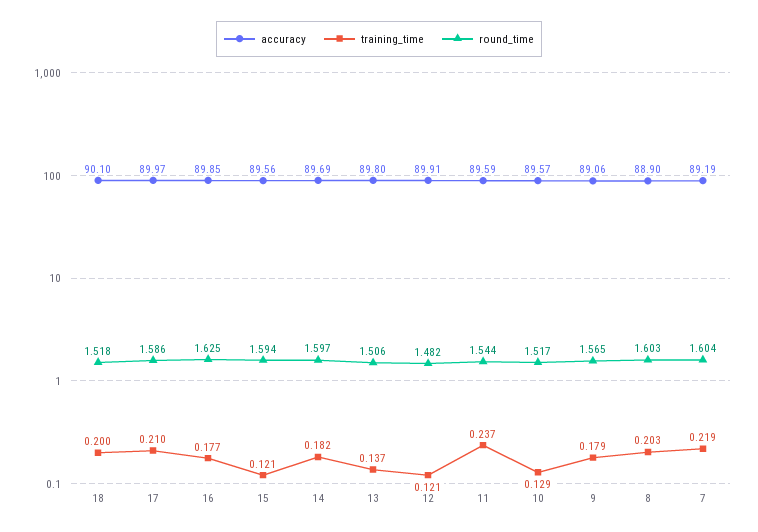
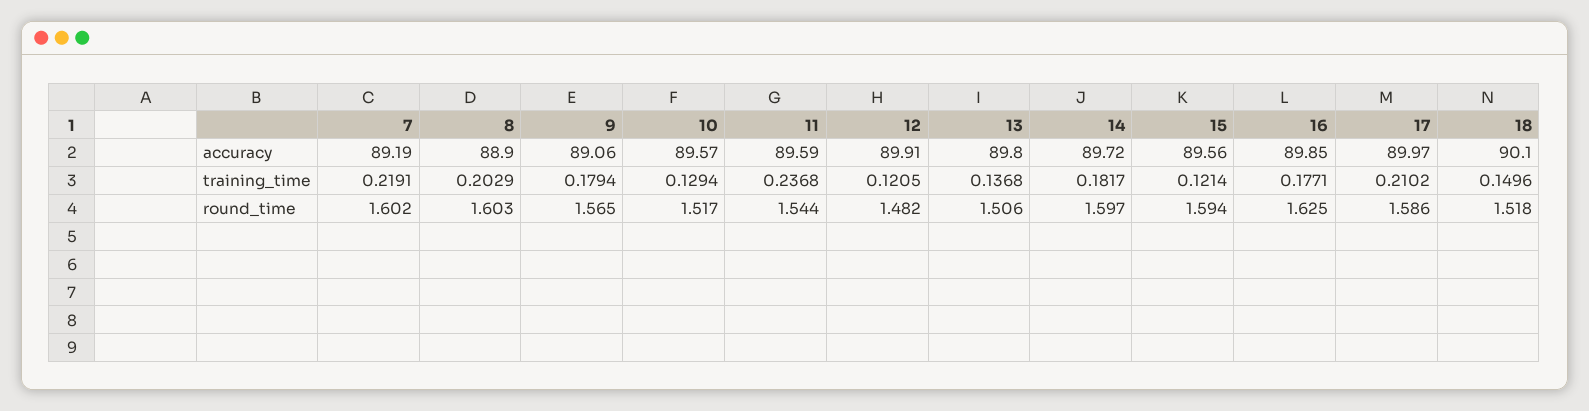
  {
    "accuracy": {
      "18": 90.1,
      "17": 89.97,
      "16": 89.85,
      "15": 89.56,
-     "14": 89.69,
+     "14": 89.72,
      "13": 89.8,
      "12": 89.91,
      "11": 89.59,
      "10": 89.57,
      "9": 89.06,
      "8": 88.9,
      "7": 89.19
    },
    "training_time": {
-     "18": 0.2,
+     "18": 0.1496,
      "17": 0.2102,
      "16": 0.1771,
      "15": 0.1214,
      "14": 0.1817,
      "13": 0.1368,
      "12": 0.1205,
      "11": 0.2368,
      "10": 0.1294,
      "9": 0.1794,
      "8": 0.2029,
      "7": 0.2191
    },
    "round_time": {
      "18": 1.518,
      "17": 1.586,
      "16": 1.625,
      "15": 1.594,
      "14": 1.597,
      "13": 1.506,
      "12": 1.482,
      "11": 1.544,
      "10": 1.517,
      "9": 1.565,
      "8": 1.603,
-     "7": 1.604
+     "7": 1.602
    }
  }

